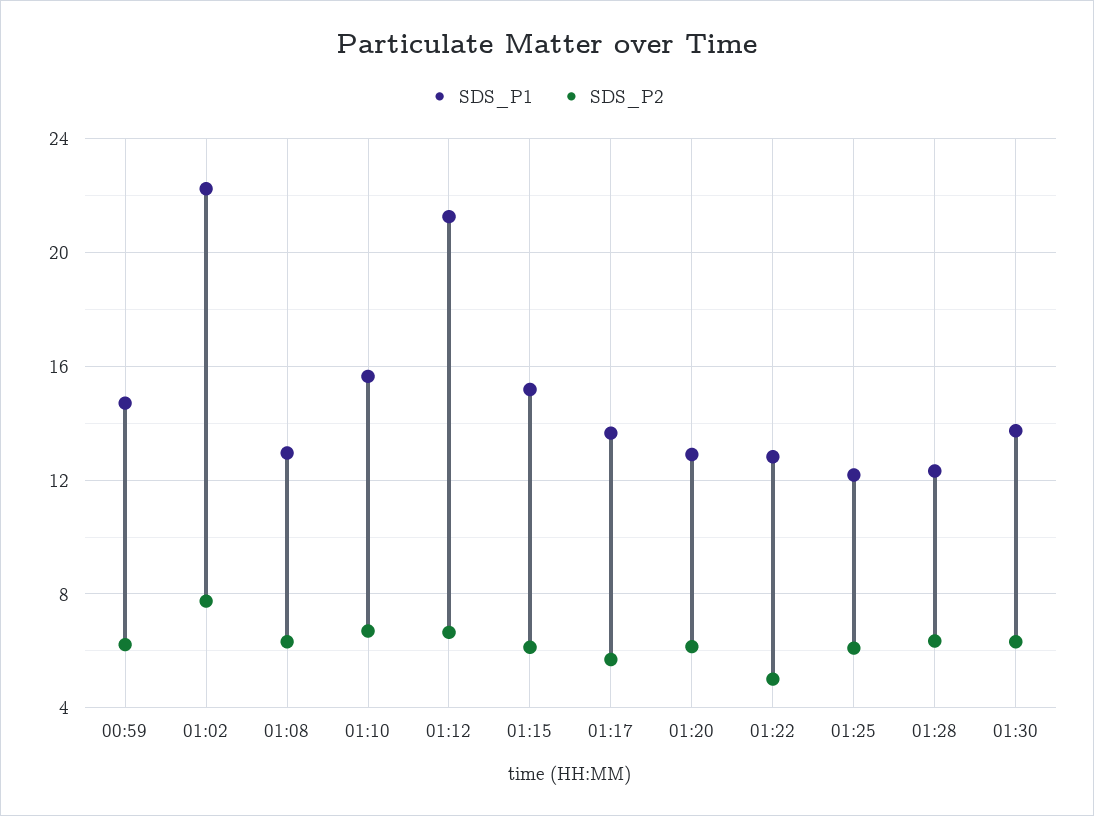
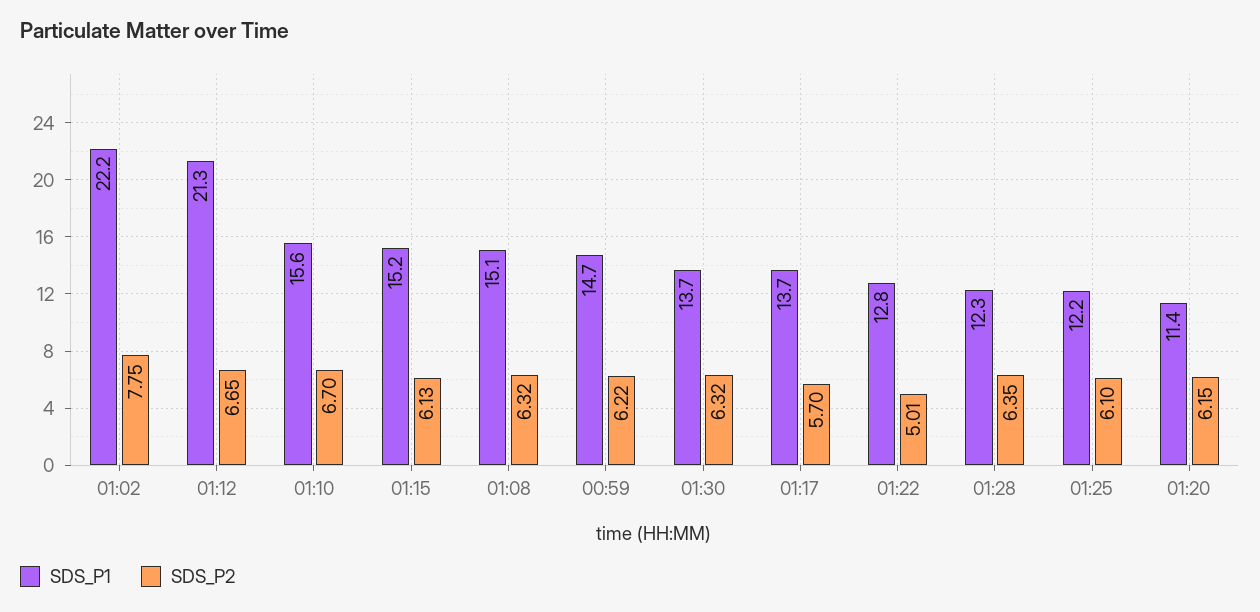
  {
    "SDS_P1": {
      "00:59": 14.7,
      "01:02": 22.2,
-     "01:08": 13,
+     "01:08": 15.1,
      "01:10": 15.6,
      "01:12": 21.3,
      "01:15": 15.2,
      "01:17": 13.7,
-     "01:20": 13,
+     "01:20": 11.4,
      "01:22": 12.8,
      "01:25": 12.2,
      "01:28": 12.3,
      "01:30": 13.7
    },
    "SDS_P2": {
      "00:59": 6.22,
      "01:02": 7.75,
      "01:08": 6.32,
      "01:10": 6.7,
      "01:12": 6.65,
      "01:15": 6.13,
      "01:17": 5.7,
      "01:20": 6.15,
      "01:22": 5.01,
      "01:25": 6.1,
      "01:28": 6.35,
      "01:30": 6.32
    }
  }

